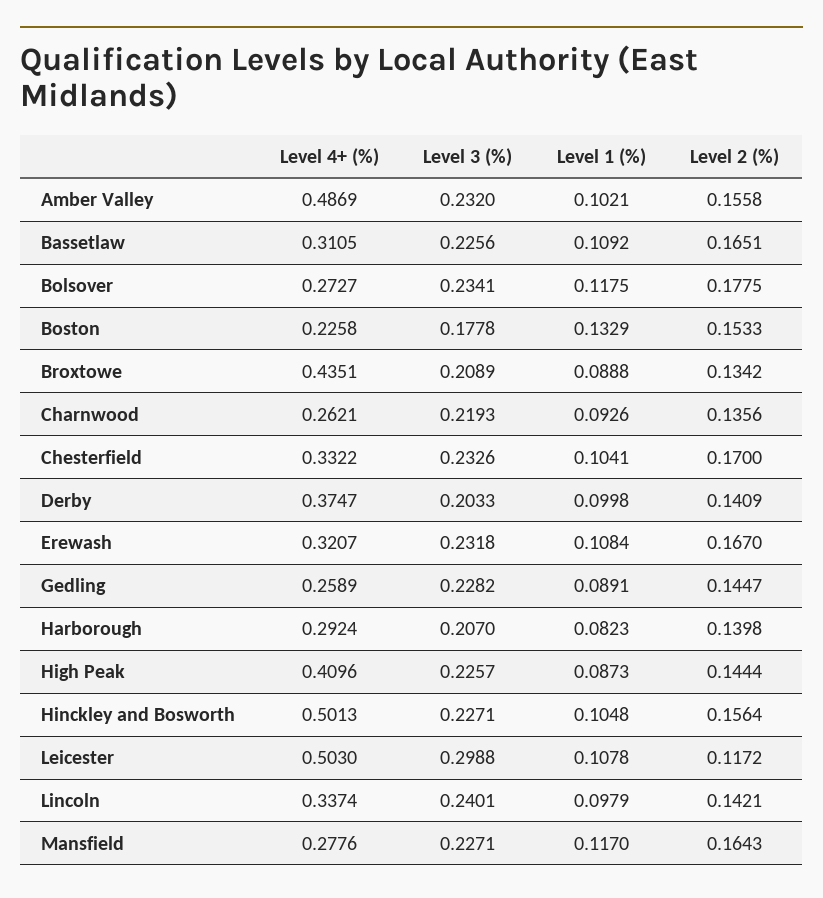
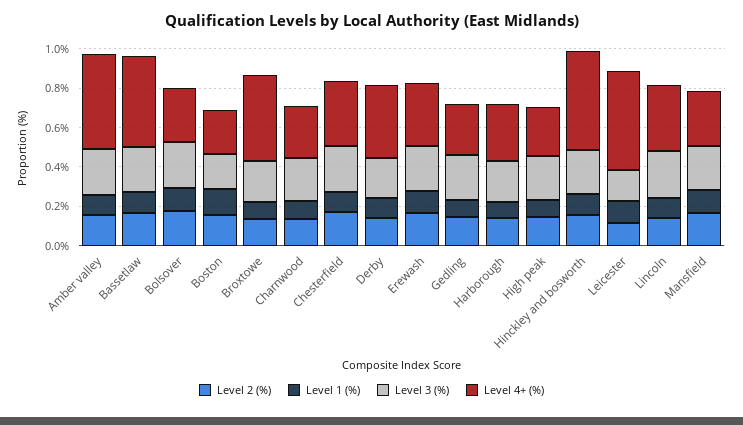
  {
    "Level 4+ (%)": {
      "Amber Valley": 0.4869,
-     "Bassetlaw": 0.3105,
+     "Bassetlaw": 0.45,
      "Bolsover": 0.2727,
      "Boston": 0.2258,
      "Broxtowe": 0.4351,
      "Charnwood": 0.2621,
      "Chesterfield": 0.3322,
      "Derby": 0.3747,
      "Erewash": 0.3207,
      "Gedling": 0.2589,
      "Harborough": 0.2924,
-     "High Peak": 0.4096,
+     "High Peak": 0.25,
      "Hinckley and Bosworth": 0.5013,
      "Leicester": 0.503,
      "Lincoln": 0.3374,
      "Mansfield": 0.2776
    },
    "Level 3 (%)": {
      "Amber Valley": 0.232,
      "Bassetlaw": 0.2256,
      "Bolsover": 0.2341,
      "Boston": 0.1778,
      "Broxtowe": 0.2089,
      "Charnwood": 0.2193,
      "Chesterfield": 0.2326,
      "Derby": 0.2033,
      "Erewash": 0.2318,
      "Gedling": 0.2282,
      "Harborough": 0.207,
      "High Peak": 0.2257,
      "Hinckley and Bosworth": 0.2271,
-     "Leicester": 0.2988,
+     "Leicester": 0.15,
      "Lincoln": 0.2401,
      "Mansfield": 0.2271
    },
    "Level 1 (%)": {
      "Amber Valley": 0.1021,
      "Bassetlaw": 0.1092,
      "Bolsover": 0.1175,
      "Boston": 0.1329,
      "Broxtowe": 0.0888,
      "Charnwood": 0.0926,
      "Chesterfield": 0.1041,
      "Derby": 0.0998,
      "Erewash": 0.1084,
      "Gedling": 0.0891,
      "Harborough": 0.0823,
      "High Peak": 0.0873,
      "Hinckley and Bosworth": 0.1048,
      "Leicester": 0.1078,
      "Lincoln": 0.0979,
      "Mansfield": 0.117
    },
    "Level 2 (%)": {
      "Amber Valley": 0.1558,
      "Bassetlaw": 0.1651,
      "Bolsover": 0.1775,
      "Boston": 0.1533,
      "Broxtowe": 0.1342,
      "Charnwood": 0.1356,
      "Chesterfield": 0.17,
      "Derby": 0.1409,
      "Erewash": 0.167,
      "Gedling": 0.1447,
      "Harborough": 0.1398,
      "High Peak": 0.1444,
      "Hinckley and Bosworth": 0.1564,
      "Leicester": 0.1172,
      "Lincoln": 0.1421,
      "Mansfield": 0.1643
    }
  }

